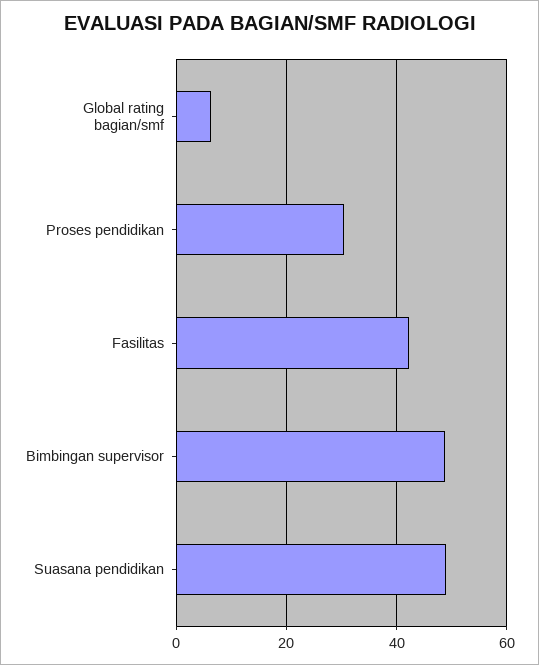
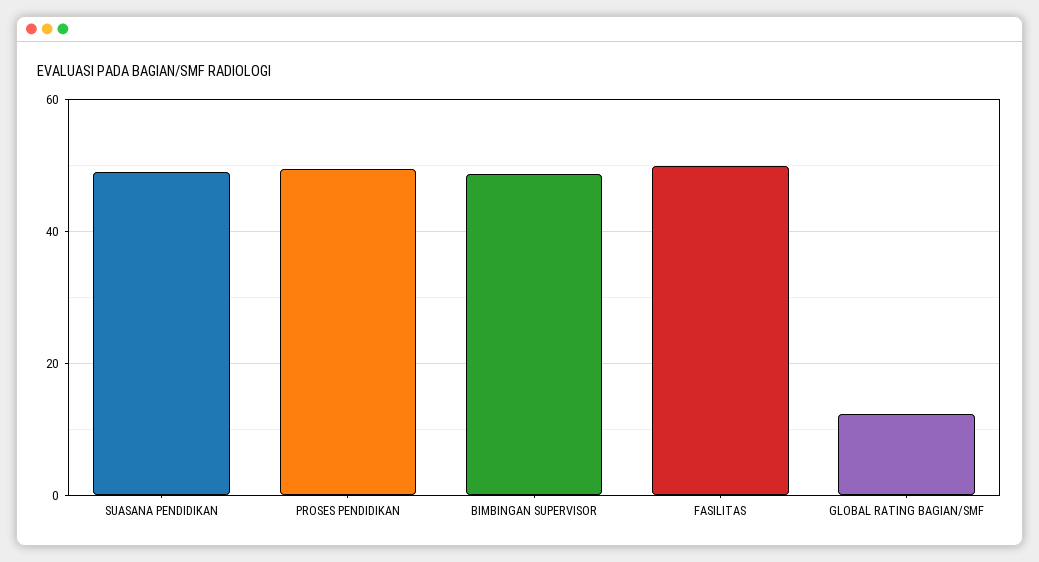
  {
-   "Global rating bagian/smf": 6,
+   "Global rating bagian/smf": 12,
-   "Proses pendidikan": 30,
+   "Proses pendidikan": 50,
-   "Fasilitas": 42,
+   "Fasilitas": 50,
    "Bimbingan supervisor": 48,
    "Suasana pendidikan": 50
  }

